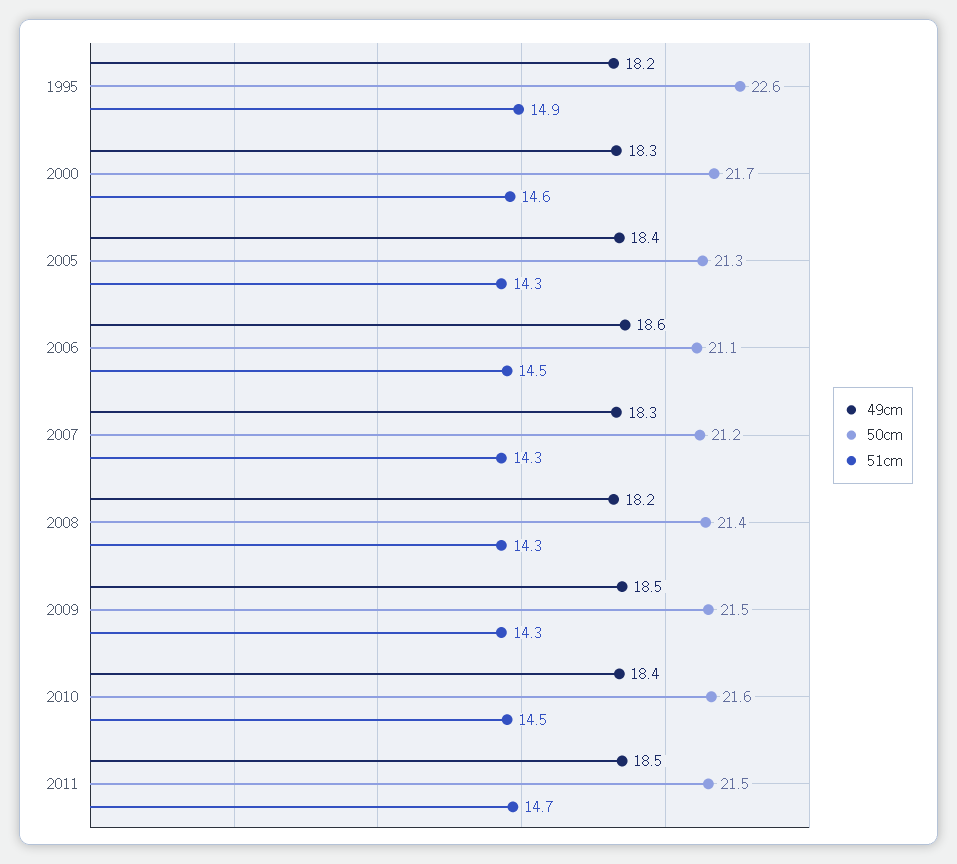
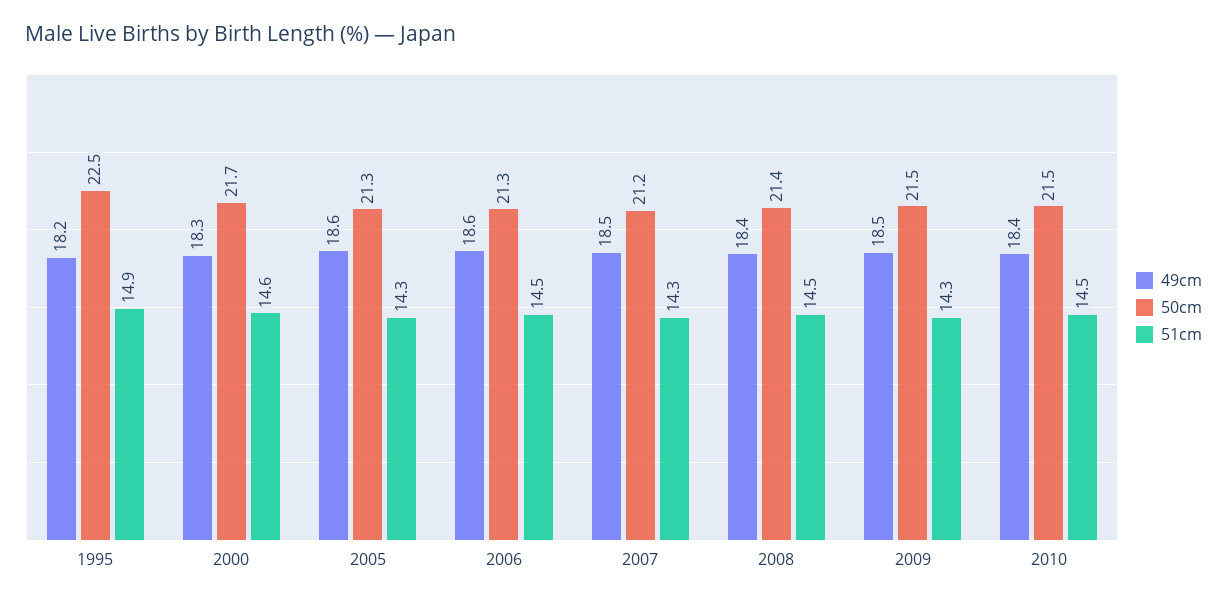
  {
    "49cm": {
      "1995": 18.2,
      "2000": 18.3,
-     "2005": 18.4,
+     "2005": 18.6,
      "2006": 18.6,
-     "2007": 18.3,
+     "2007": 18.5,
-     "2008": 18.2,
+     "2008": 18.4,
      "2009": 18.5,
-     "2010": 18.4,
+     "2010": 18.4
-     "2011": 18.5
    },
    "50cm": {
-     "1995": 22.6,
+     "1995": 22.5,
      "2000": 21.7,
      "2005": 21.3,
-     "2006": 21.1,
+     "2006": 21.3,
      "2007": 21.2,
      "2008": 21.4,
      "2009": 21.5,
-     "2010": 21.6,
+     "2010": 21.5
-     "2011": 21.5
    },
    "51cm": {
      "1995": 14.9,
      "2000": 14.6,
      "2005": 14.3,
      "2006": 14.5,
      "2007": 14.3,
-     "2008": 14.3,
+     "2008": 14.5,
      "2009": 14.3,
-     "2010": 14.5,
+     "2010": 14.5
-     "2011": 14.7
    }
  }

